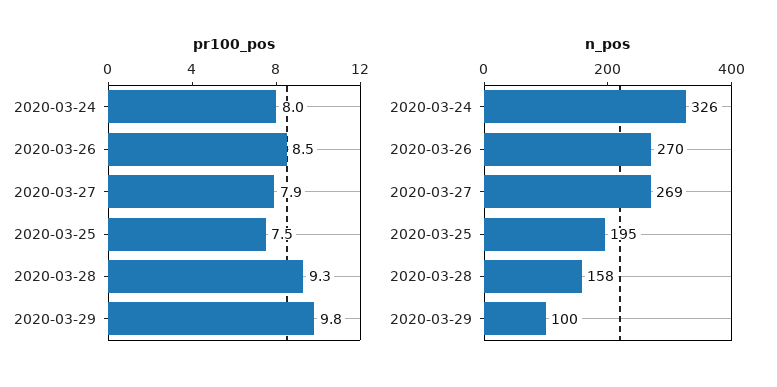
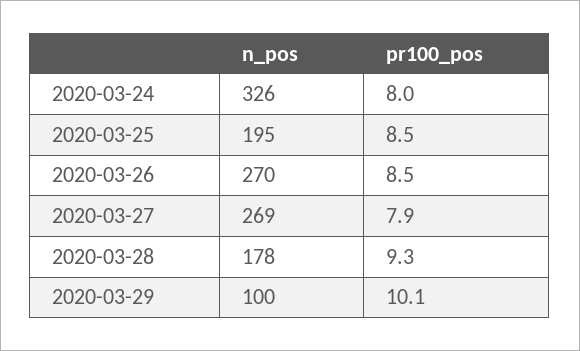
  {
    "pr100_pos": {
      "2020-03-24": 8,
      "2020-03-26": 8.5,
      "2020-03-27": 7.9,
-     "2020-03-25": 7.5,
+     "2020-03-25": 8.5,
      "2020-03-28": 9.3,
-     "2020-03-29": 9.8
+     "2020-03-29": 10.1
    },
    "n_pos": {
      "2020-03-24": 326,
      "2020-03-26": 270,
      "2020-03-27": 269,
      "2020-03-25": 195,
-     "2020-03-28": 158,
+     "2020-03-28": 178,
      "2020-03-29": 100
    }
  }

